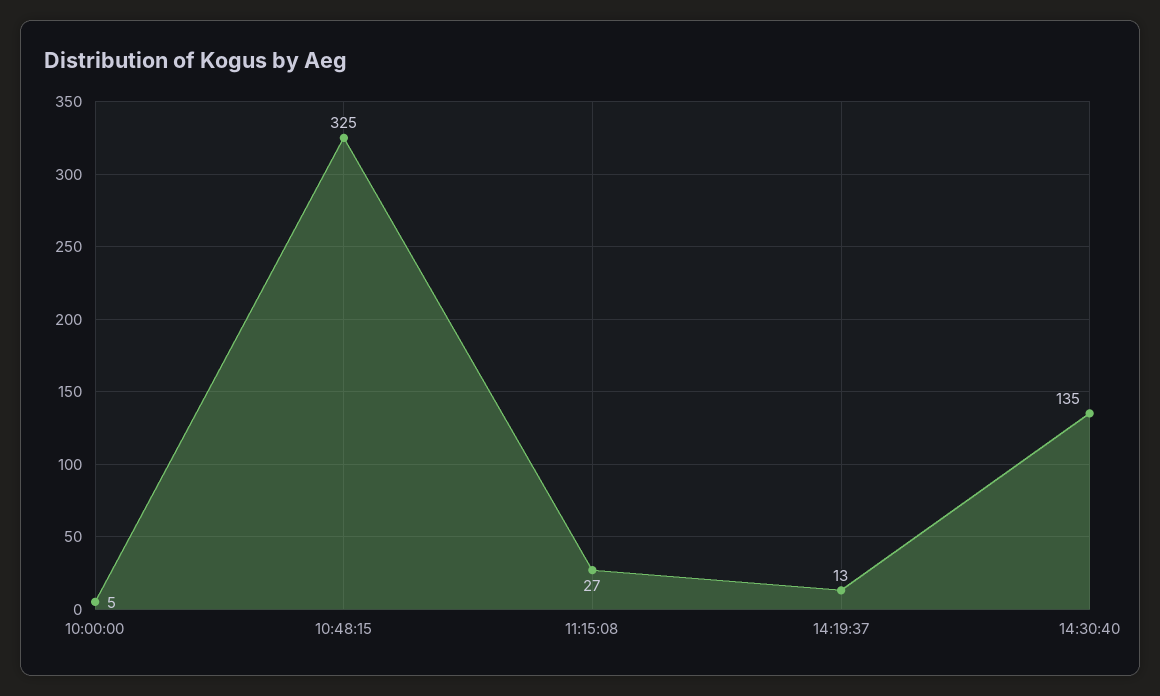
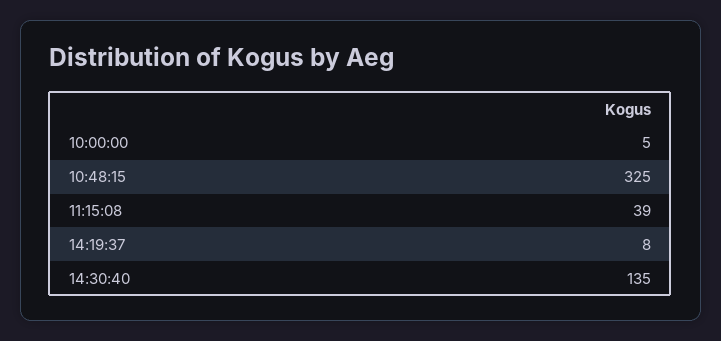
  {
    "10:00:00": 5,
    "10:48:15": 325,
-   "11:15:08": 27,
+   "11:15:08": 39,
-   "14:19:37": 13,
+   "14:19:37": 8,
    "14:30:40": 135
  }

